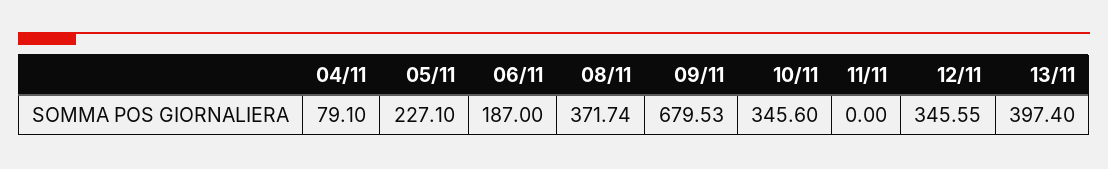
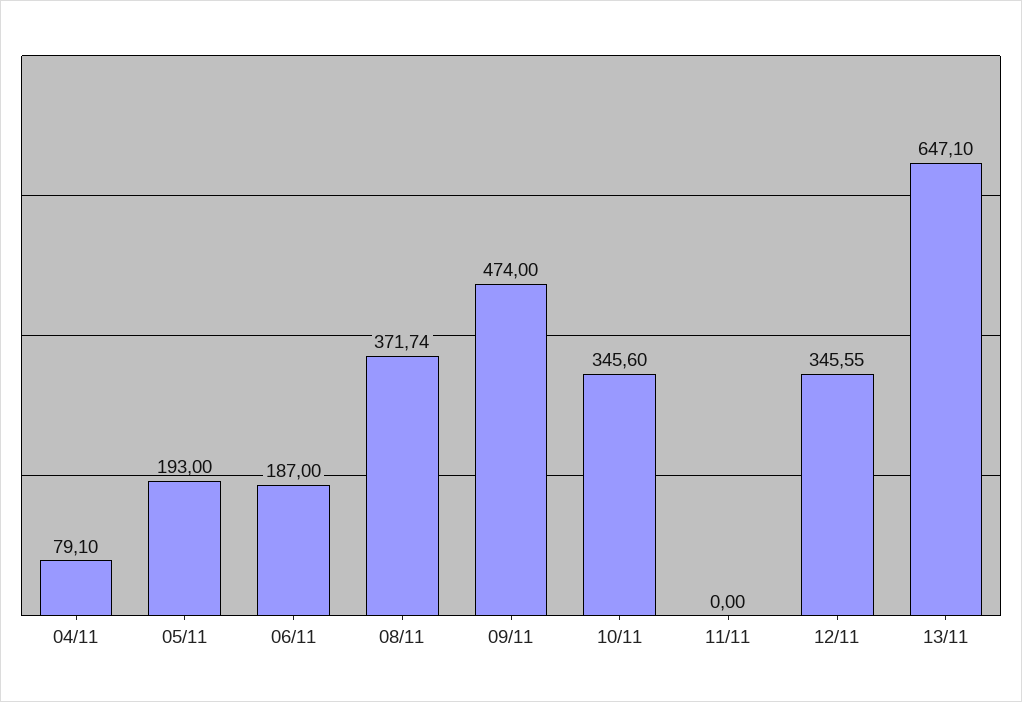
  {
    "04/11": 79.1,
-   "05/11": 227.1,
+   "05/11": 193,
    "06/11": 187,
    "08/11": 371.74,
-   "09/11": 679.53,
+   "09/11": 474,
    "10/11": 345.6,
    "11/11": 0,
    "12/11": 345.55,
-   "13/11": 397.4
+   "13/11": 647.1
  }

